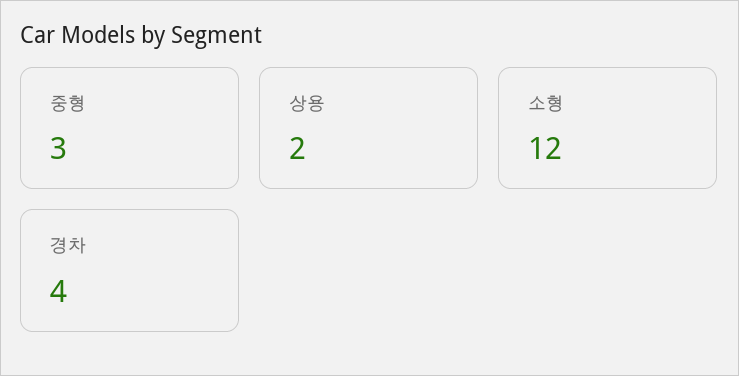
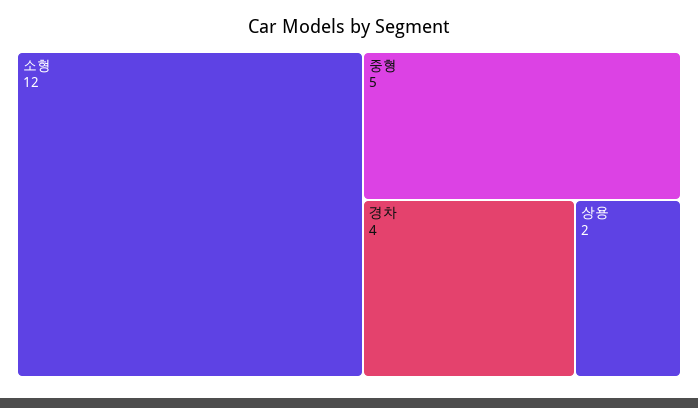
  {
-   "중형": 3,
+   "중형": 5,
    "상용": 2,
    "소형": 12,
    "경차": 4
  }

